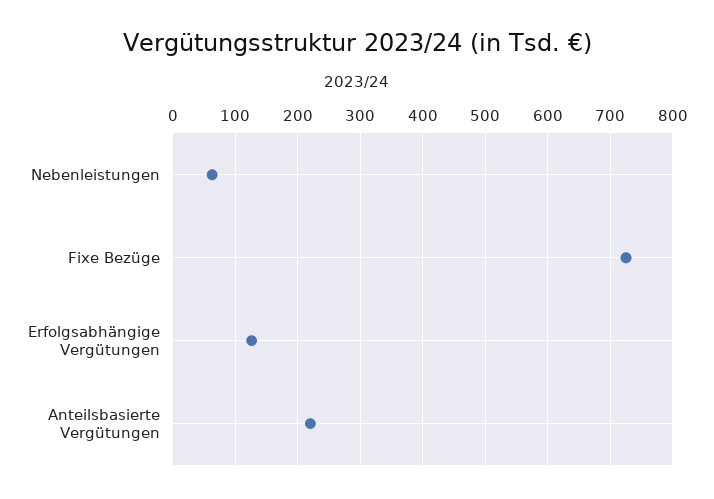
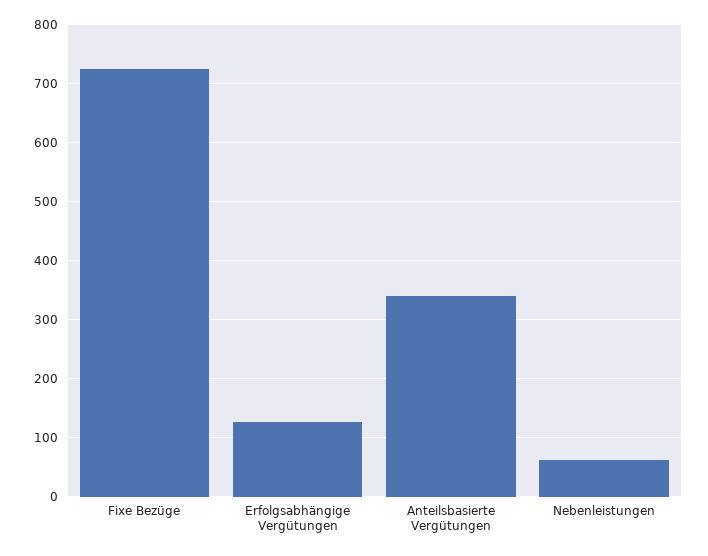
  {
    "Nebenleistungen": 60,
    "Fixe Bezüge": 730,
    "Erfolgsabhängige Vergütungen": 130,
-   "Anteilsbasierte Vergütungen": 220
+   "Anteilsbasierte Vergütungen": 340
  }

